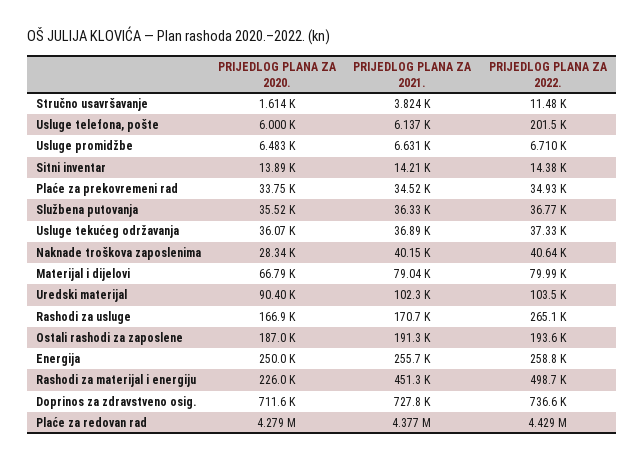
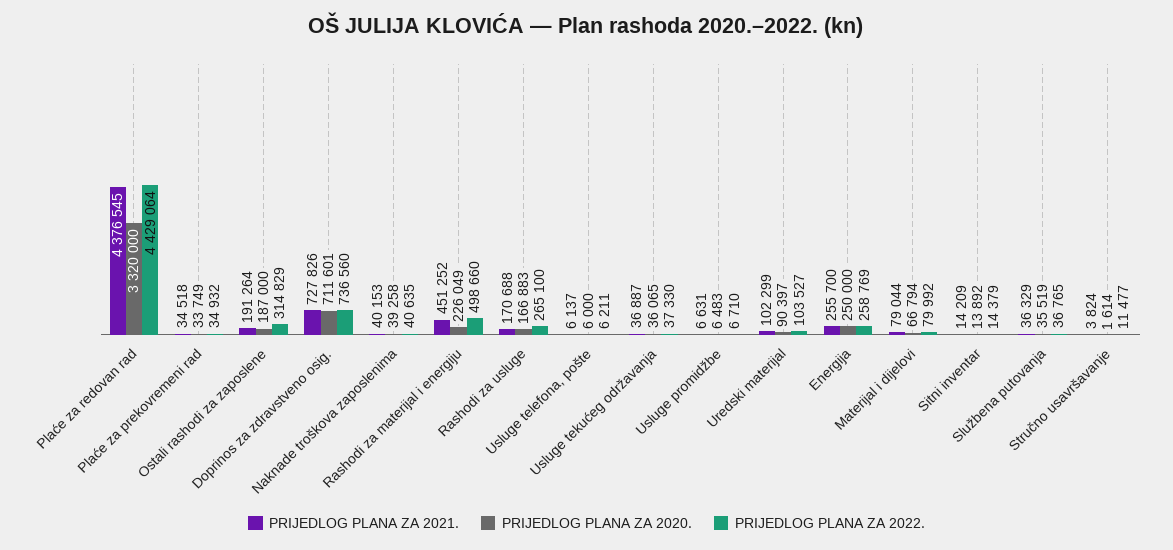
  {
    "PRIJEDLOG PLANA ZA 2020.": {
      "Stručno usavršavanje": 1614,
      "Usluge telefona, pošte": 6000,
      "Usluge promidžbe": 6483,
      "Sitni inventar": 13892,
      "Plaće za prekovremeni rad": 33749,
      "Službena putovanja": 35519,
      "Usluge tekućeg održavanja": 36065,
-     "Naknade troškova zaposlenima": 28340,
+     "Naknade troškova zaposlenima": 39258,
      "Materijal i dijelovi": 66794,
      "Uredski materijal": 90397,
      "Rashodi za usluge": 166883,
      "Ostali rashodi za zaposlene": 187000,
      "Energija": 250000,
      "Rashodi za materijal i energiju": 226049,
      "Doprinos za zdravstveno osig.": 711601,
-     "Plaće za redovan rad": 4279000
+     "Plaće za redovan rad": 3320000
    },
    "PRIJEDLOG PLANA ZA 2021.": {
      "Stručno usavršavanje": 3824,
      "Usluge telefona, pošte": 6137,
      "Usluge promidžbe": 6631,
      "Sitni inventar": 14209,
      "Plaće za prekovremeni rad": 34518,
      "Službena putovanja": 36329,
      "Usluge tekućeg održavanja": 36887,
      "Naknade troškova zaposlenima": 40153,
      "Materijal i dijelovi": 79044,
      "Uredski materijal": 102299,
      "Rashodi za usluge": 170688,
      "Ostali rashodi za zaposlene": 191264,
      "Energija": 255700,
      "Rashodi za materijal i energiju": 451252,
      "Doprinos za zdravstveno osig.": 727826,
      "Plaće za redovan rad": 4376545
    },
    "PRIJEDLOG PLANA ZA 2022.": {
      "Stručno usavršavanje": 11477,
-     "Usluge telefona, pošte": 201500,
+     "Usluge telefona, pošte": 6211,
      "Usluge promidžbe": 6710,
      "Sitni inventar": 14379,
      "Plaće za prekovremeni rad": 34932,
      "Službena putovanja": 36765,
      "Usluge tekućeg održavanja": 37330,
      "Naknade troškova zaposlenima": 40635,
      "Materijal i dijelovi": 79992,
      "Uredski materijal": 103527,
      "Rashodi za usluge": 265100,
-     "Ostali rashodi za zaposlene": 193600,
+     "Ostali rashodi za zaposlene": 314829,
      "Energija": 258769,
      "Rashodi za materijal i energiju": 498660,
      "Doprinos za zdravstveno osig.": 736560,
      "Plaće za redovan rad": 4429064
    }
  }

